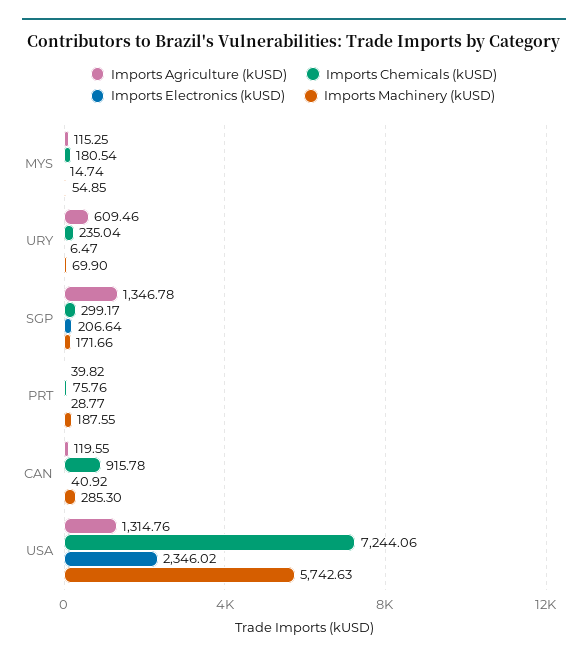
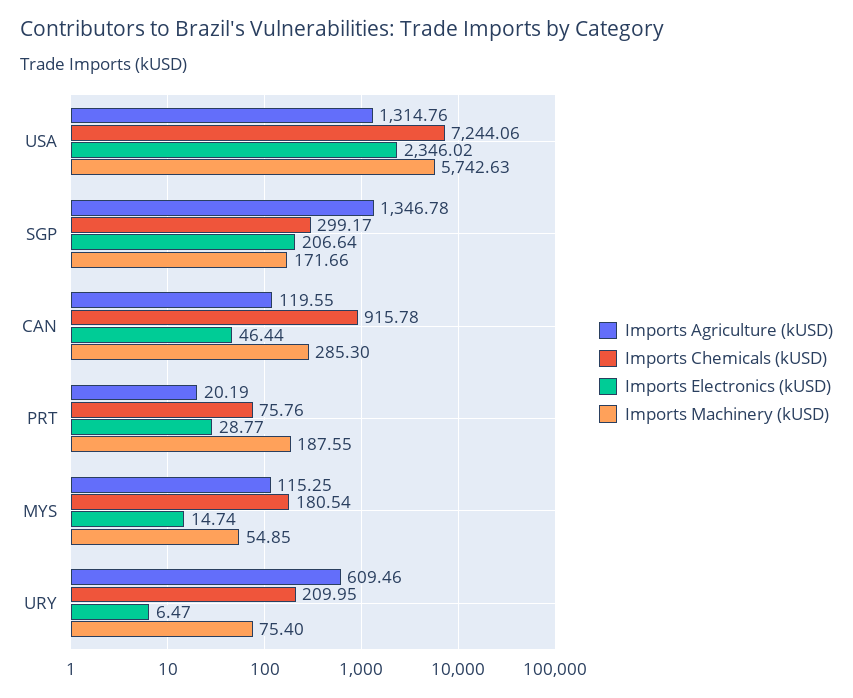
  {
    "Imports Agriculture (kUSD)": {
      "MYS": 115.25,
      "URY": 609.46,
      "SGP": 1346.78,
-     "PRT": 39.82,
+     "PRT": 20.19,
      "CAN": 119.55,
      "USA": 1314.76
    },
    "Imports Chemicals (kUSD)": {
      "MYS": 180.54,
-     "URY": 235.04,
+     "URY": 209.95,
      "SGP": 299.17,
      "PRT": 75.76,
      "CAN": 915.78,
      "USA": 7244.06
    },
    "Imports Electronics (kUSD)": {
      "MYS": 14.74,
      "URY": 6.47,
      "SGP": 206.64,
      "PRT": 28.77,
-     "CAN": 40.92,
+     "CAN": 46.44,
      "USA": 2346.02
    },
    "Imports Machinery (kUSD)": {
      "MYS": 54.85,
-     "URY": 69.9,
+     "URY": 75.4,
      "SGP": 171.66,
      "PRT": 187.55,
      "CAN": 285.3,
      "USA": 5742.63
    }
  }

